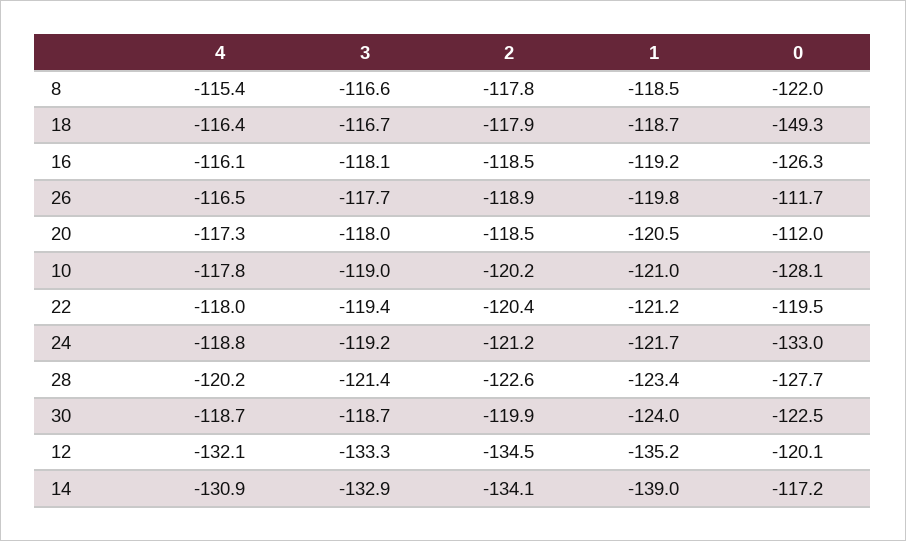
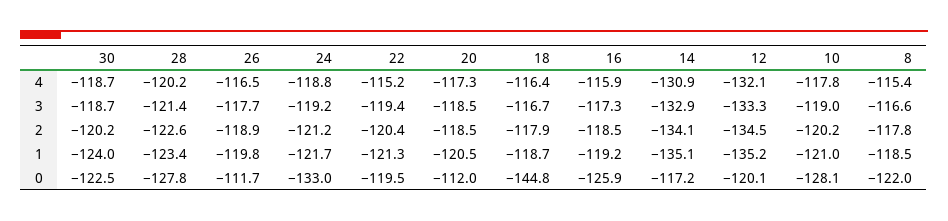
  {
    "4": {
      "8": -115.4,
      "18": -116.4,
-     "16": -116.1,
+     "16": -115.9,
      "26": -116.5,
      "20": -117.3,
      "10": -117.8,
-     "22": -118,
+     "22": -115.2,
      "24": -118.8,
      "28": -120.2,
      "30": -118.7,
      "12": -132.1,
      "14": -130.9
    },
    "3": {
      "8": -116.6,
      "18": -116.7,
-     "16": -118.1,
+     "16": -117.3,
      "26": -117.7,
-     "20": -118,
+     "20": -118.5,
      "10": -119,
      "22": -119.4,
      "24": -119.2,
      "28": -121.4,
      "30": -118.7,
      "12": -133.3,
      "14": -132.9
    },
    "2": {
      "8": -117.8,
      "18": -117.9,
      "16": -118.5,
      "26": -118.9,
      "20": -118.5,
      "10": -120.2,
      "22": -120.4,
      "24": -121.2,
      "28": -122.6,
-     "30": -119.9,
+     "30": -120.2,
      "12": -134.5,
      "14": -134.1
    },
    "1": {
      "8": -118.5,
      "18": -118.7,
      "16": -119.2,
      "26": -119.8,
      "20": -120.5,
      "10": -121,
-     "22": -121.2,
+     "22": -121.3,
      "24": -121.7,
      "28": -123.4,
      "30": -124,
      "12": -135.2,
-     "14": -139
+     "14": -135.1
    },
    "0": {
      "8": -122,
-     "18": -149.3,
+     "18": -144.8,
-     "16": -126.3,
+     "16": -125.9,
      "26": -111.7,
      "20": -112,
      "10": -128.1,
      "22": -119.5,
      "24": -133,
-     "28": -127.7,
+     "28": -127.8,
      "30": -122.5,
      "12": -120.1,
      "14": -117.2
    }
  }

